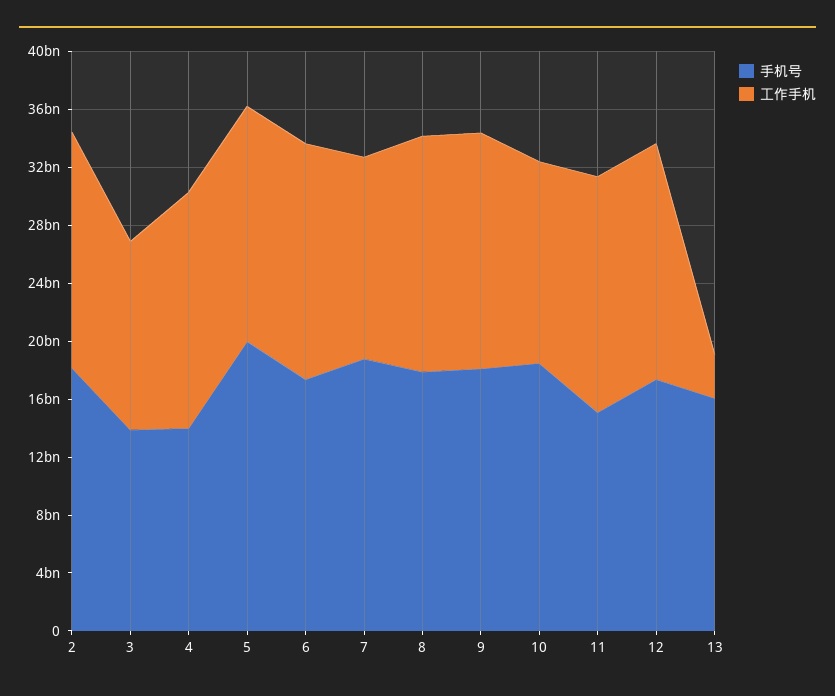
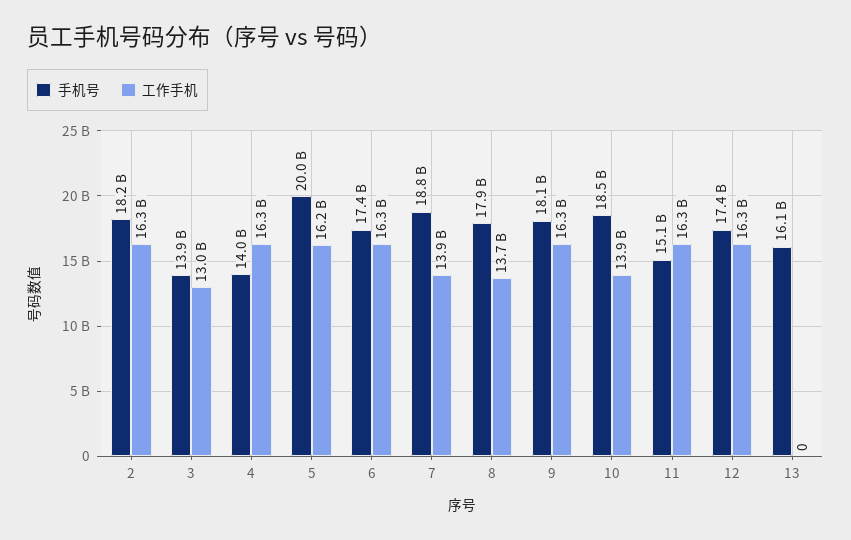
  {
    "手机号": {
      "2": 18200000000,
      "3": 13900000000,
      "4": 14000000000,
      "5": 20000000000,
      "6": 17400000000,
      "7": 18800000000,
      "8": 17900000000,
      "9": 18100000000,
      "10": 18500000000,
      "11": 15100000000,
      "12": 17400000000,
      "13": 16100000000
    },
    "工作手机": {
      "2": 16300000000,
      "3": 13000000000,
      "4": 16300000000,
      "5": 16200000000,
      "6": 16300000000,
      "7": 13900000000,
-     "8": 16000000000,
+     "8": 13700000000,
      "9": 16300000000,
      "10": 13900000000,
      "11": 16300000000,
      "12": 16300000000,
-     "13": 3000000000
+     "13": 0
    }
  }

